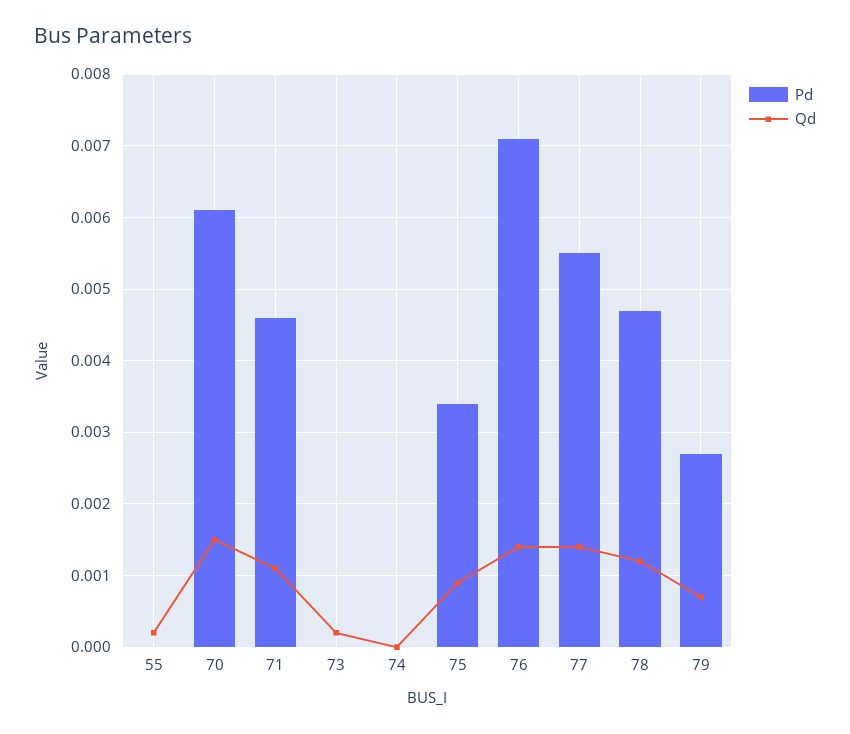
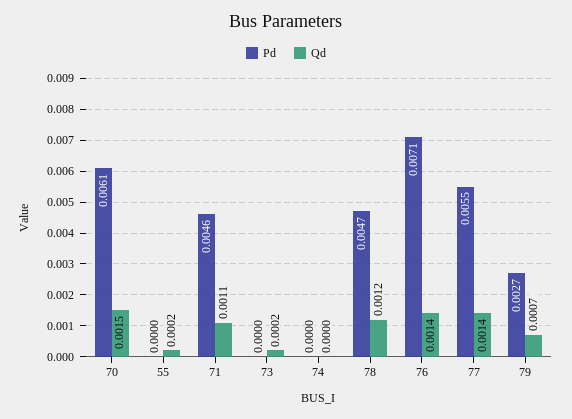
  {
    "Pd": {
      "55": 0,
      "70": 0.0061,
      "71": 0.0046,
      "73": 0,
      "74": 0,
-     "75": 0.0034,
      "76": 0.0071,
      "77": 0.0055,
      "78": 0.0047,
      "79": 0.0027
    },
    "Qd": {
      "55": 0.0002,
      "70": 0.0015,
      "71": 0.0011,
      "73": 0.0002,
      "74": 0,
-     "75": 0.0009,
      "76": 0.0014,
      "77": 0.0014,
      "78": 0.0012,
      "79": 0.0007
    }
  }

